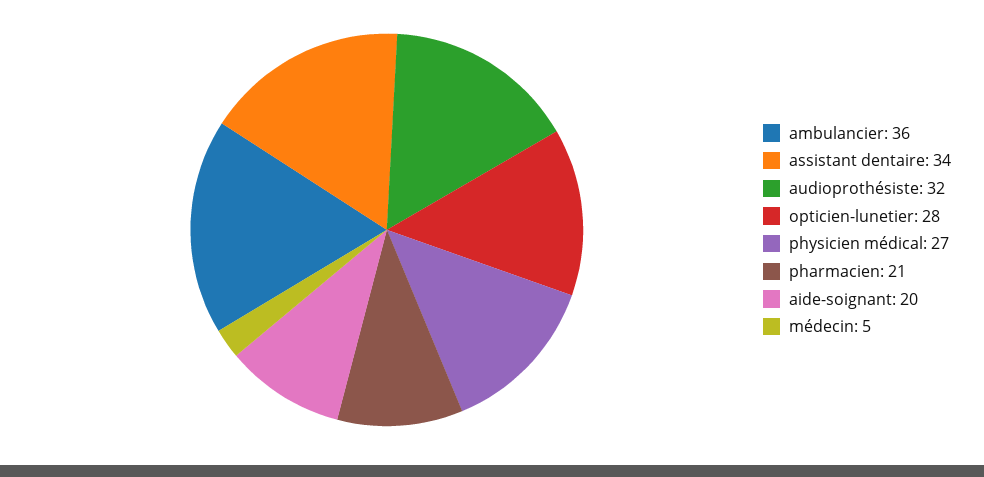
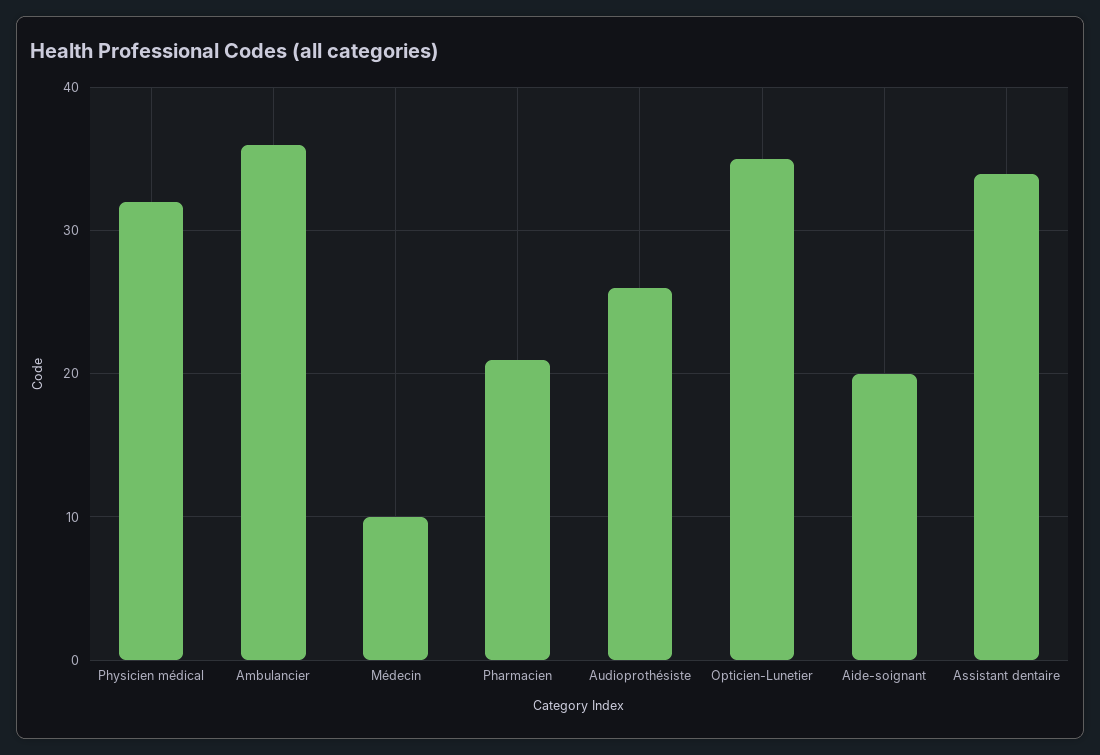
  {
    "ambulancier": 36,
    "assistant dentaire": 34,
-   "audioprothésiste": 32,
+   "audioprothésiste": 26,
-   "opticien-lunetier": 28,
+   "opticien-lunetier": 35,
-   "physicien médical": 27,
+   "physicien médical": 32,
    "pharmacien": 21,
    "aide-soignant": 20,
-   "médecin": 5
+   "médecin": 10
  }

